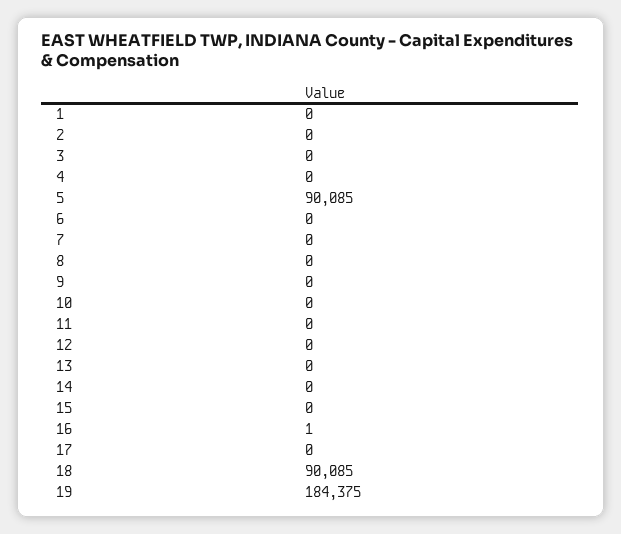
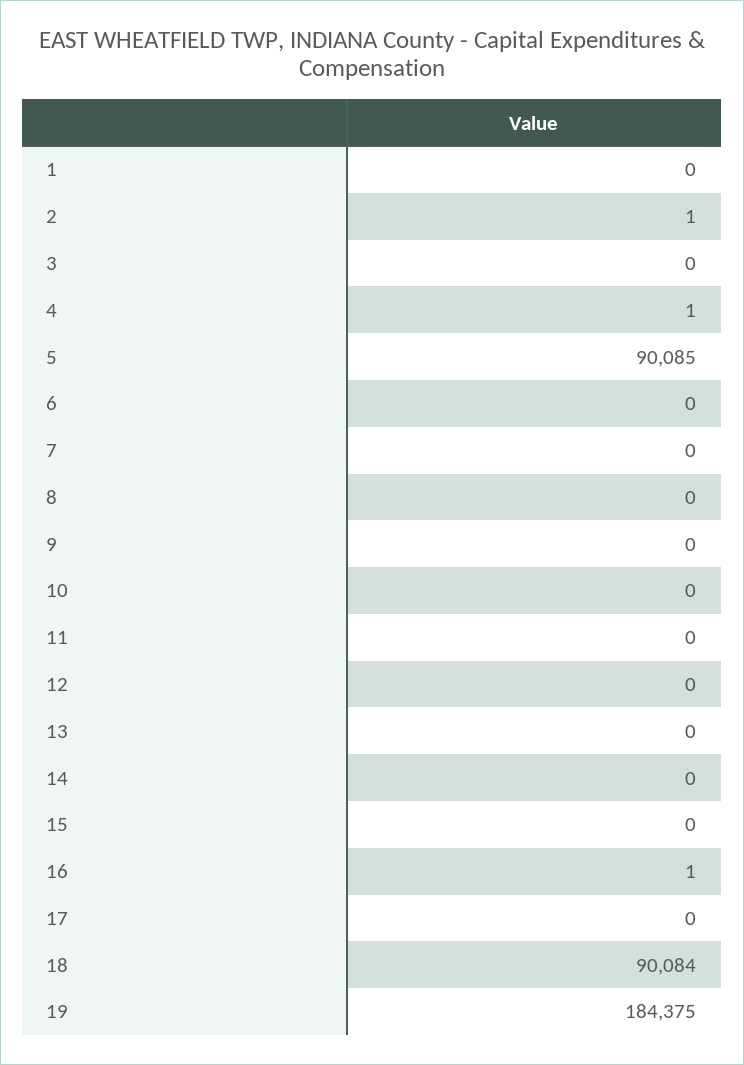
  {
    "1": 0,
-   "2": 0,
+   "2": 1,
    "3": 0,
-   "4": 0,
+   "4": 1,
    "5": 90085,
    "6": 0,
    "7": 0,
    "8": 0,
    "9": 0,
    "10": 0,
    "11": 0,
    "12": 0,
    "13": 0,
    "14": 0,
    "15": 0,
    "16": 1,
    "17": 0,
-   "18": 90085,
+   "18": 90084,
    "19": 184375
  }

